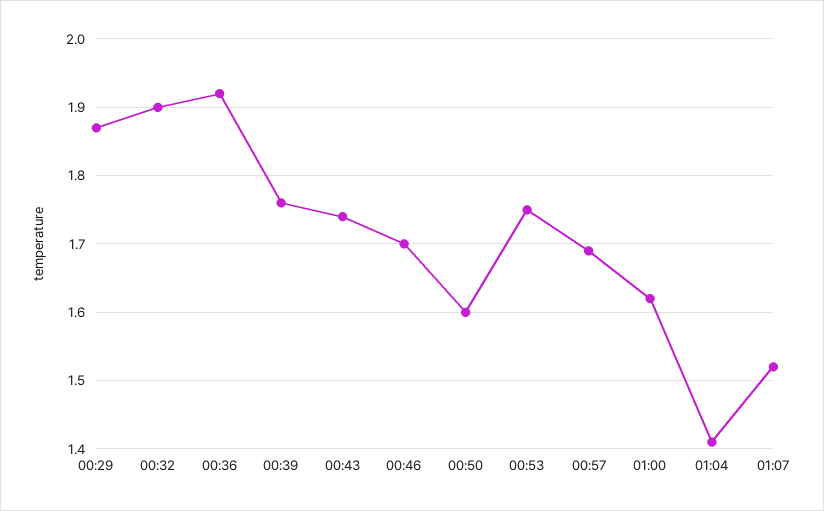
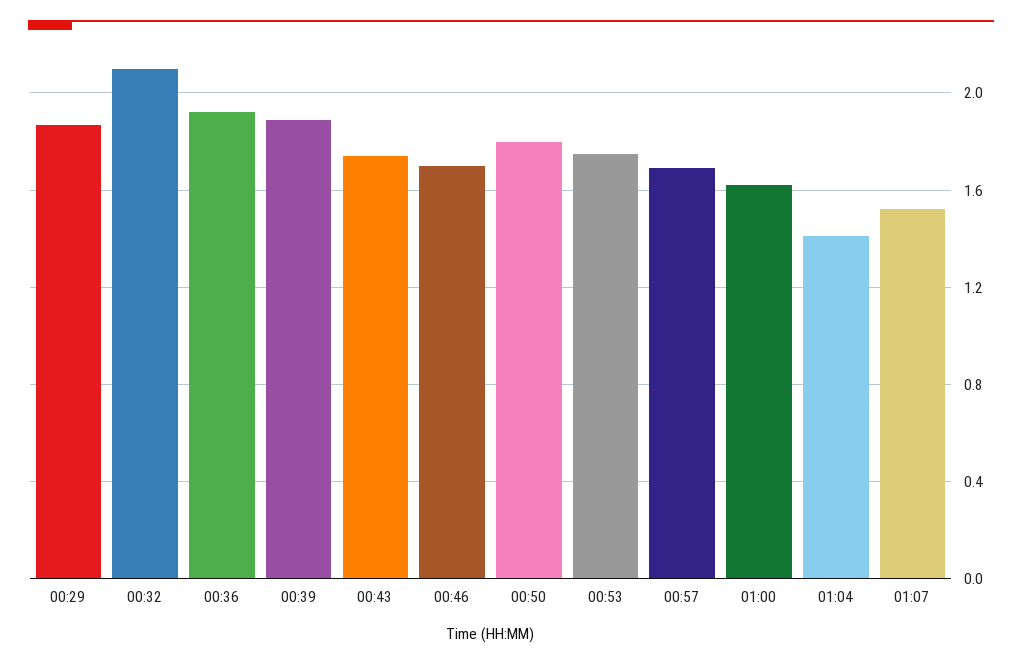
  {
    "00:29": 1.87,
-   "00:32": 1.9,
+   "00:32": 2.1,
    "00:36": 1.92,
-   "00:39": 1.76,
+   "00:39": 1.9,
    "00:43": 1.74,
    "00:46": 1.7,
-   "00:50": 1.6,
+   "00:50": 1.8,
    "00:53": 1.75,
    "00:57": 1.69,
    "01:00": 1.62,
    "01:04": 1.41,
    "01:07": 1.52
  }

